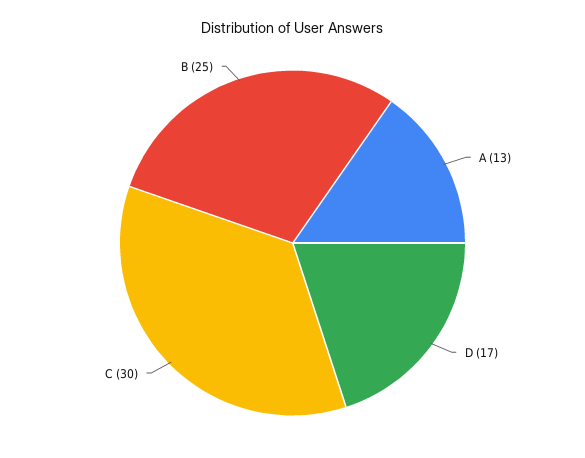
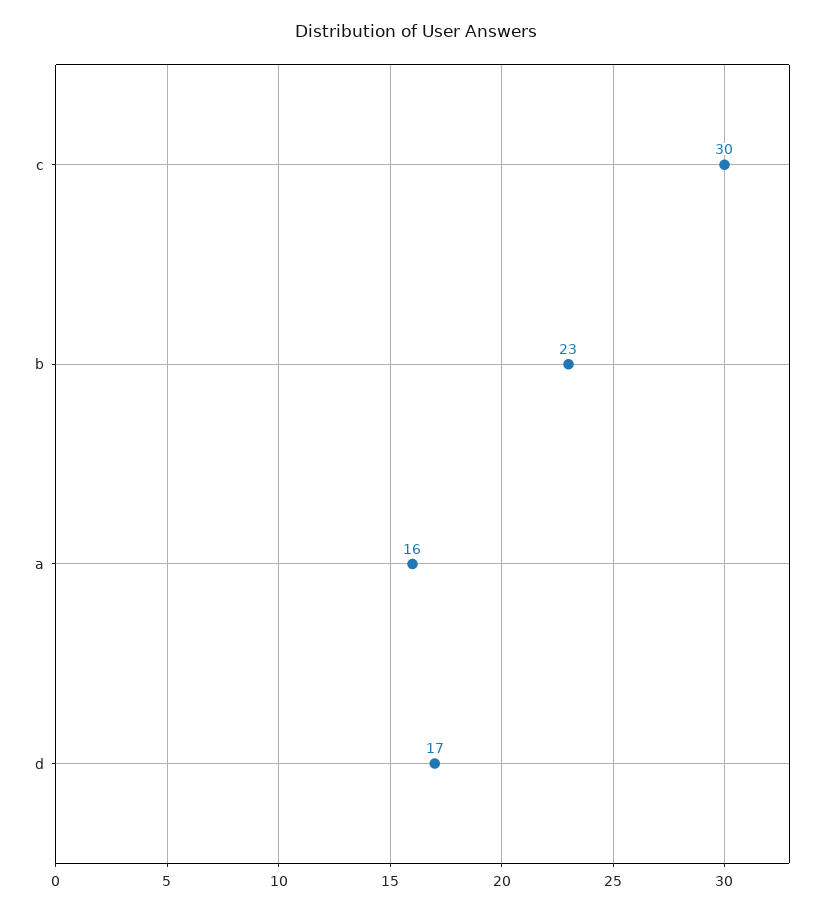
  {
-   "A": 13,
+   "A": 16,
    "D": 17,
    "C": 30,
-   "B": 25
+   "B": 23
  }

